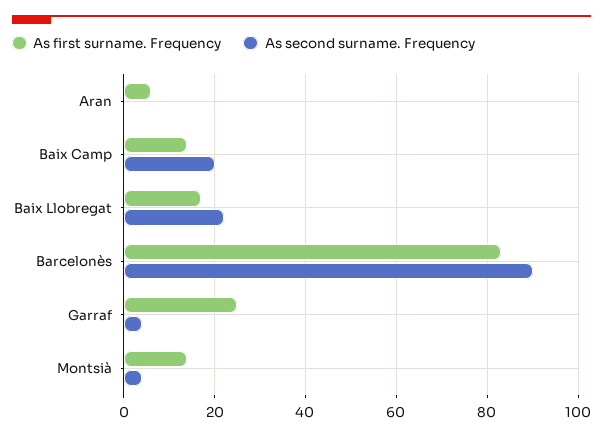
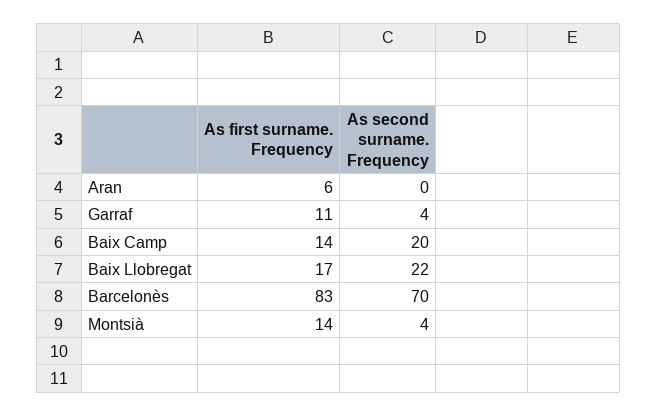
  {
    "As first surname. Frequency": {
      "Aran": 6,
      "Baix Camp": 14,
      "Baix Llobregat": 17,
      "Barcelonès": 83,
-     "Garraf": 25,
+     "Garraf": 11,
      "Montsià": 14
    },
    "As second surname. Frequency": {
      "Aran": 0,
      "Baix Camp": 20,
      "Baix Llobregat": 22,
-     "Barcelonès": 90,
+     "Barcelonès": 70,
      "Garraf": 4,
      "Montsià": 4
    }
  }

